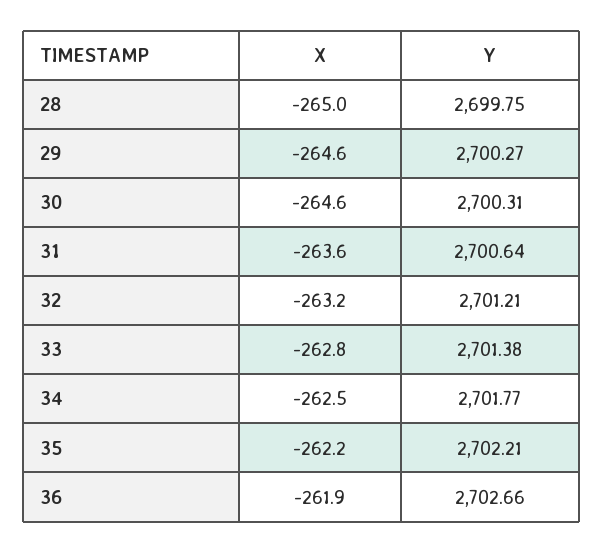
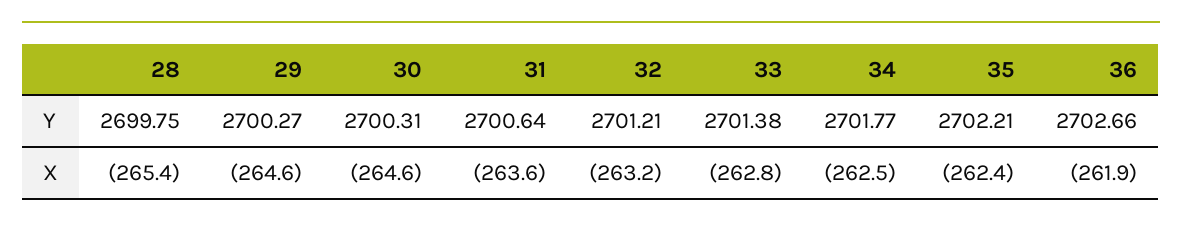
  {
    "X": {
-     "28": -265,
+     "28": -265.4,
      "29": -264.6,
      "30": -264.6,
      "31": -263.6,
      "32": -263.2,
      "33": -262.8,
      "34": -262.5,
-     "35": -262.2,
+     "35": -262.4,
      "36": -261.9
    },
    "Y": {
      "28": 2699.75,
      "29": 2700.27,
      "30": 2700.31,
      "31": 2700.64,
      "32": 2701.21,
      "33": 2701.38,
      "34": 2701.77,
      "35": 2702.21,
      "36": 2702.66
    }
  }

